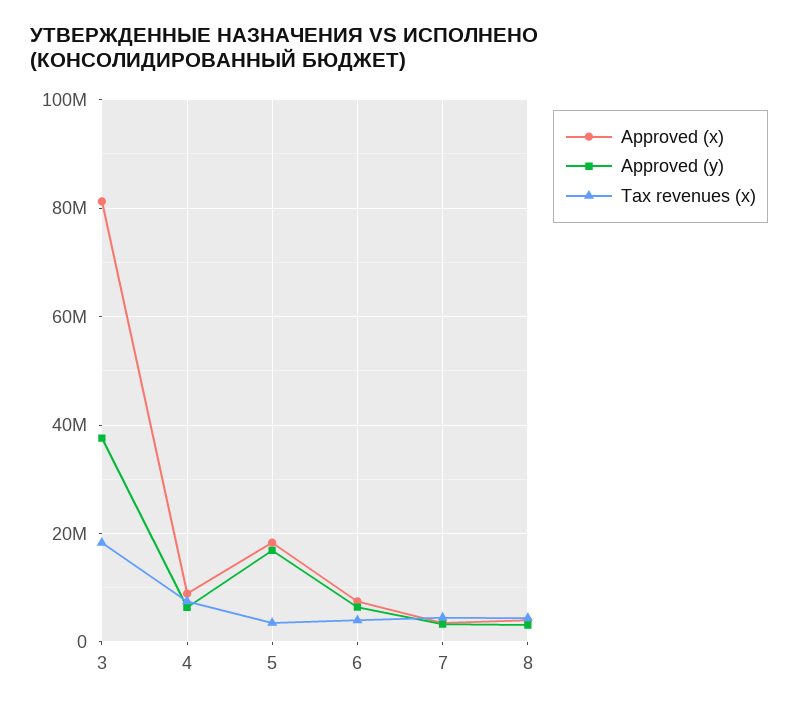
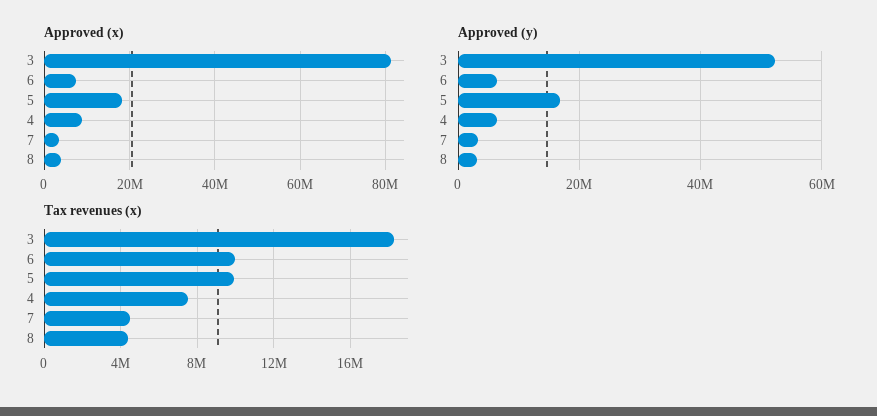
  {
    "Approved (x)": {
      "3": 82000000,
      "4": 8000000,
      "5": 18000000,
      "6": 8000000,
      "7": 4000000,
      "8": 4000000
    },
    "Approved (y)": {
-     "3": 38000000,
+     "3": 52000000,
      "4": 6000000,
      "5": 16000000,
      "6": 6000000,
      "7": 4000000,
      "8": 4000000
    },
    "Tax revenues (x)": {
      "3": 18500000,
      "4": 7500000,
-     "5": 4000000,
+     "5": 10000000,
-     "6": 4000000,
+     "6": 10000000,
      "7": 4500000,
      "8": 4500000
    }
  }

